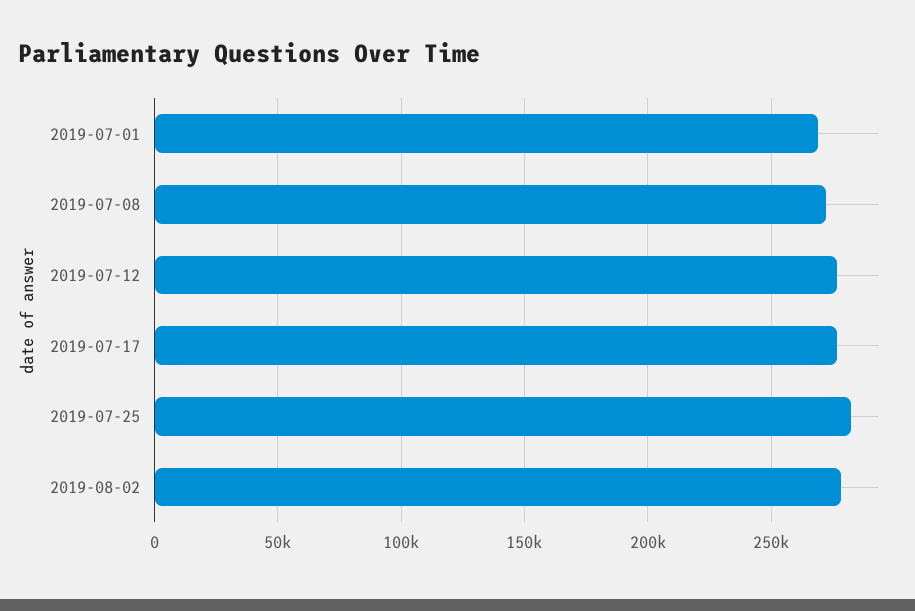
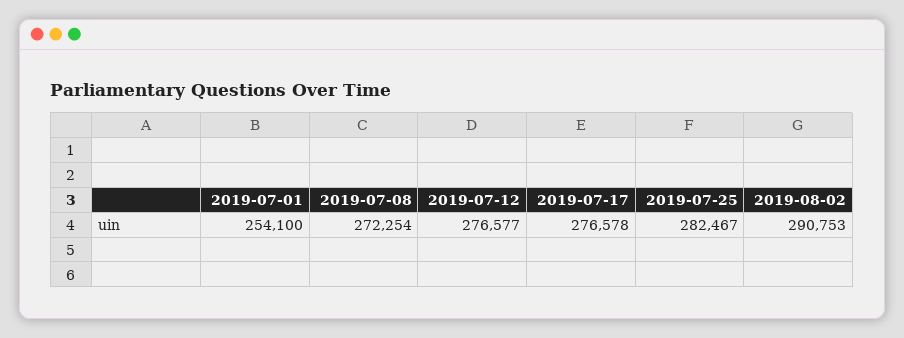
  {
-   "2019-07-01": 270000,
+   "2019-07-01": 254100,
    "2019-07-08": 272254,
    "2019-07-12": 276577,
    "2019-07-17": 276578,
    "2019-07-25": 282467,
-   "2019-08-02": 280000
+   "2019-08-02": 290753
  }

